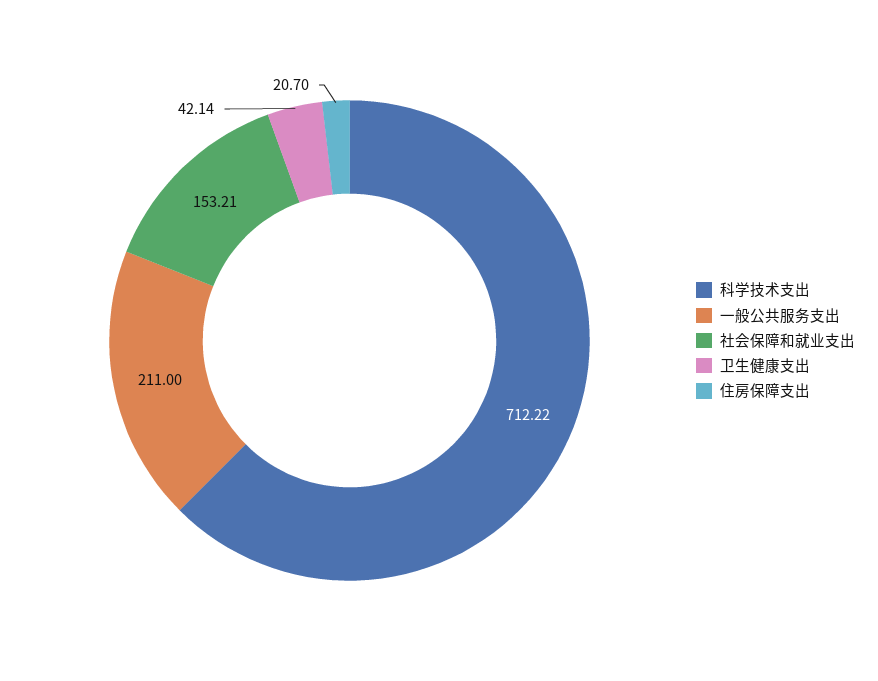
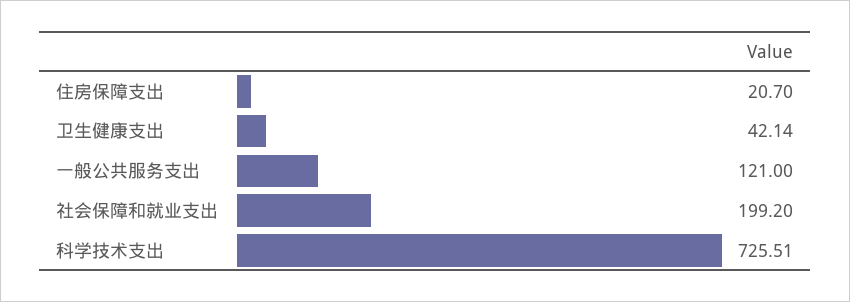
  {
-   "科学技术支出": 712.22,
+   "科学技术支出": 725.51,
-   "一般公共服务支出": 211,
+   "一般公共服务支出": 121,
-   "社会保障和就业支出": 153.21,
+   "社会保障和就业支出": 199.2,
    "卫生健康支出": 42.14,
    "住房保障支出": 20.7
  }

